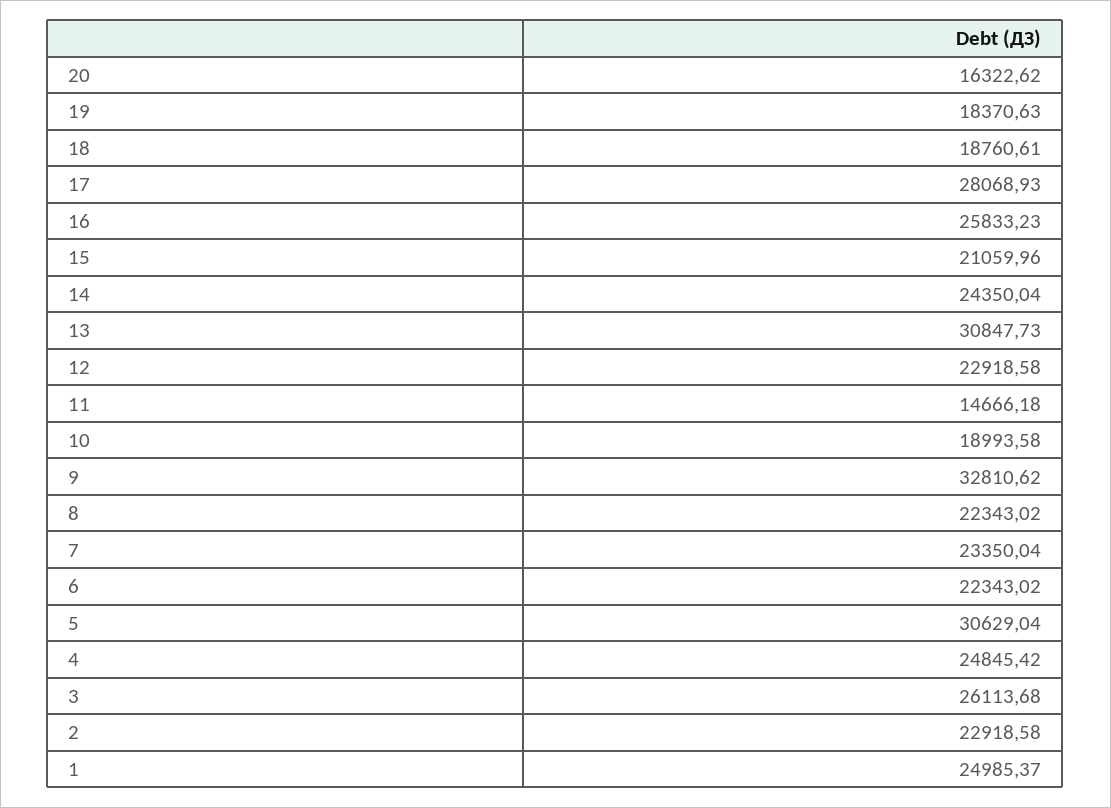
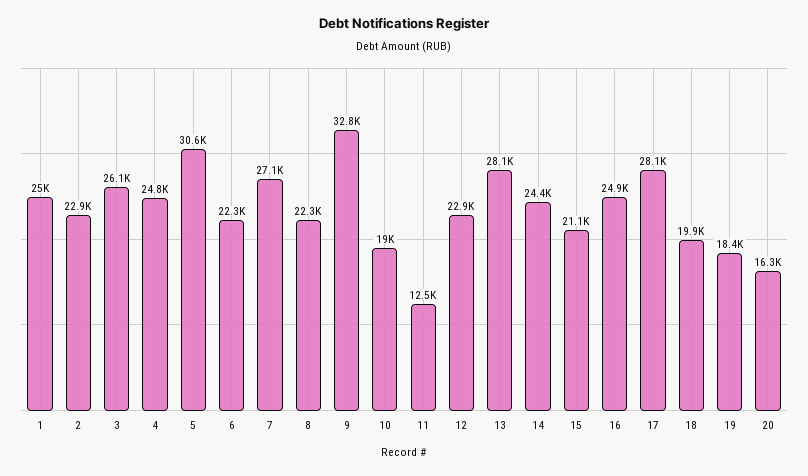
  {
    "20": 16322.62,
    "19": 18370.63,
-   "18": 18760.61,
+   "18": 19900,
    "17": 28068.93,
-   "16": 25833.23,
+   "16": 24900,
    "15": 21059.96,
    "14": 24350.04,
-   "13": 30847.73,
+   "13": 28100,
    "12": 22918.58,
-   "11": 14666.18,
+   "11": 12500,
    "10": 18993.58,
    "9": 32810.62,
    "8": 22343.02,
-   "7": 23350.04,
+   "7": 27100,
    "6": 22343.02,
    "5": 30629.04,
    "4": 24845.42,
    "3": 26113.68,
    "2": 22918.58,
    "1": 24985.37
  }

